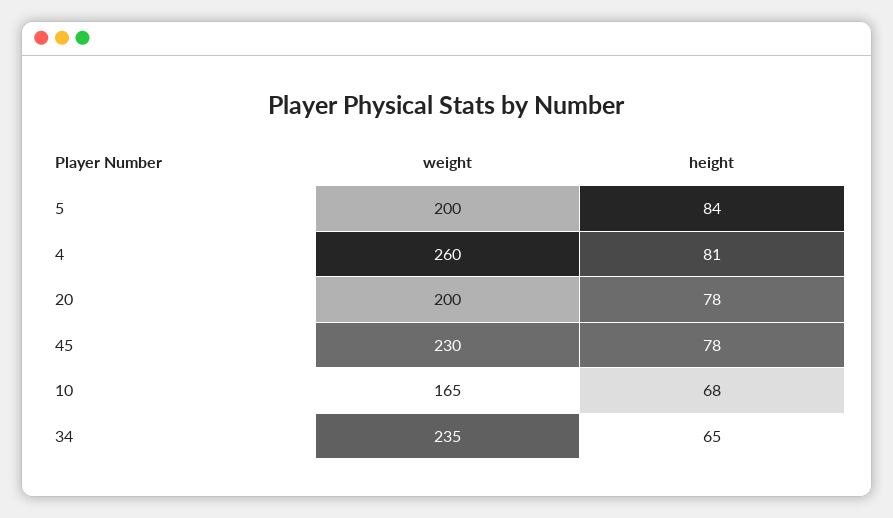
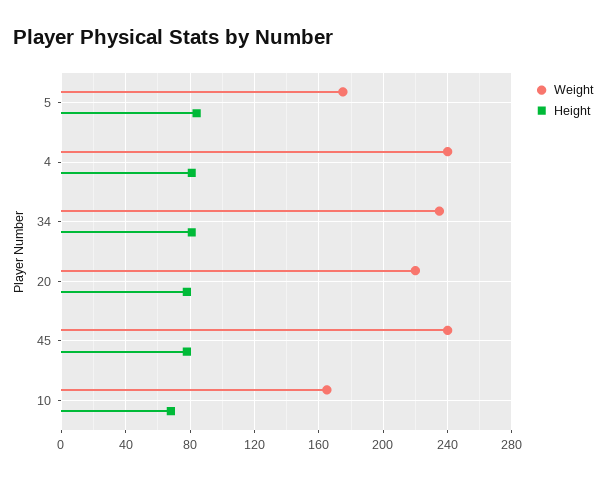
  {
    "weight": {
-     "5": 200,
+     "5": 175,
-     "4": 260,
+     "4": 240,
-     "20": 200,
+     "20": 220,
-     "45": 230,
+     "45": 240,
      "10": 165,
      "34": 235
    },
    "height": {
      "5": 84,
      "4": 81,
      "20": 78,
      "45": 78,
      "10": 68,
-     "34": 65
+     "34": 80
    }
  }

